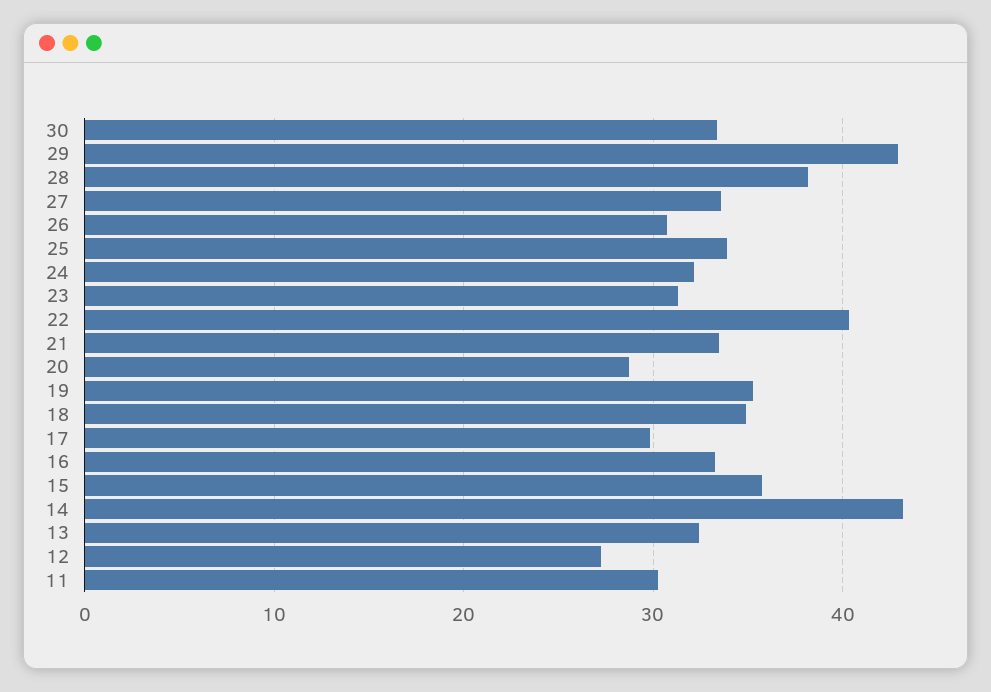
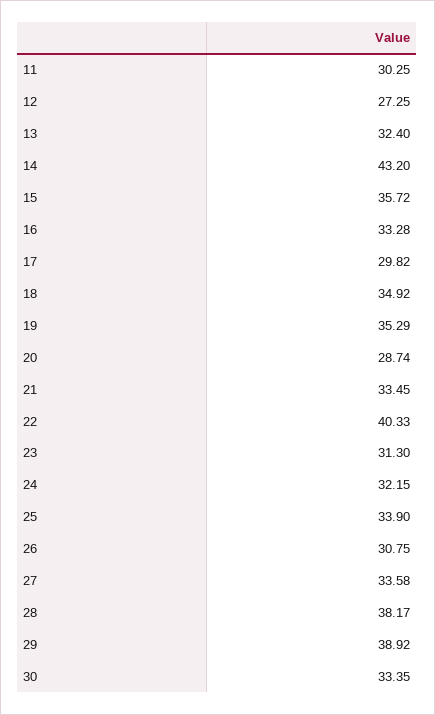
  {
    "30": 33.35,
-   "29": 43,
+   "29": 38.92,
    "28": 38.17,
    "27": 33.58,
    "26": 30.75,
    "25": 33.9,
    "24": 32.15,
    "23": 31.3,
    "22": 40.33,
    "21": 33.45,
    "20": 28.74,
    "19": 35.29,
    "18": 34.92,
    "17": 29.82,
    "16": 33.28,
    "15": 35.72,
    "14": 43.2,
    "13": 32.4,
    "12": 27.25,
    "11": 30.25
  }

